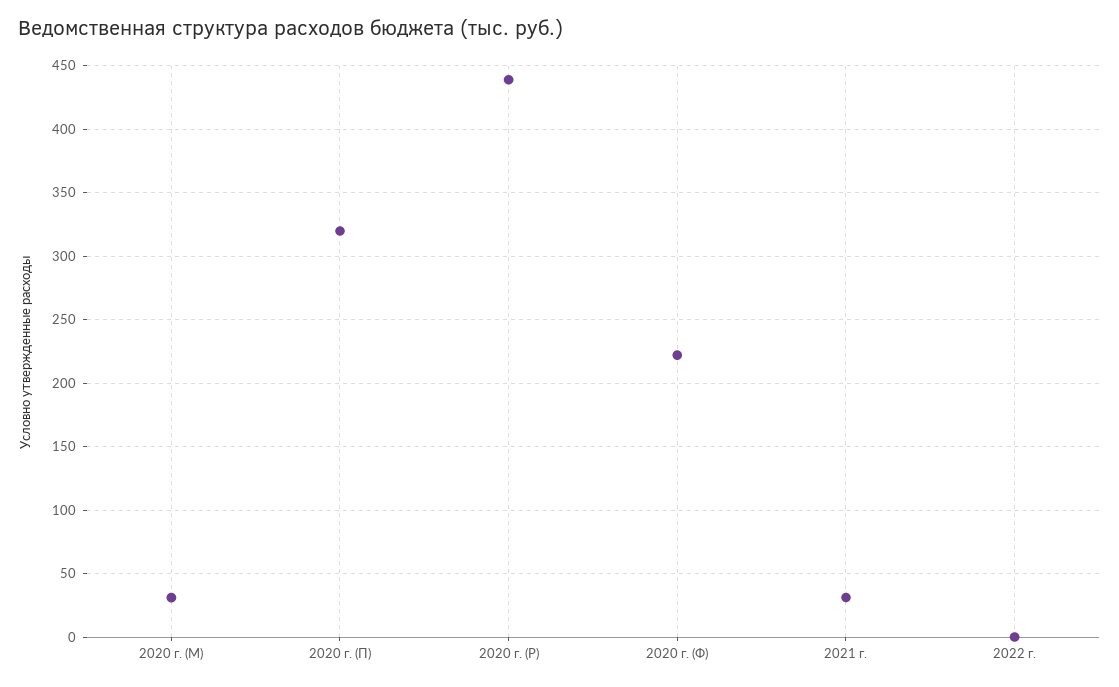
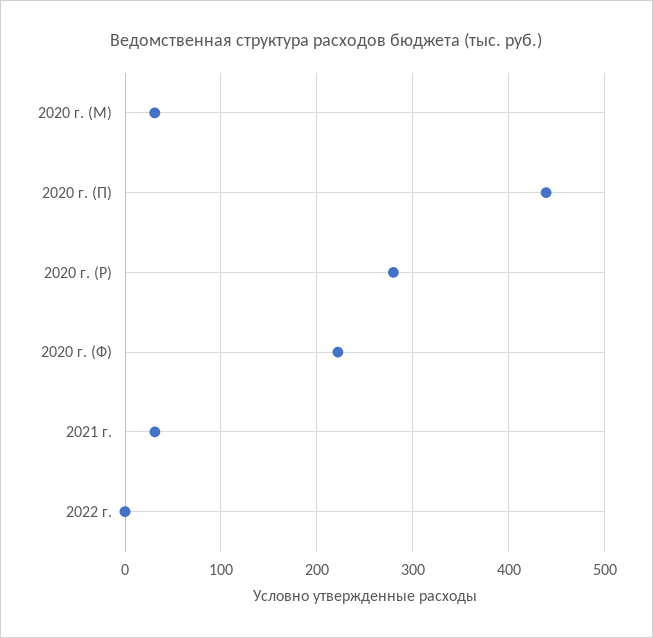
  {
    "2020 г. (М)": 30,
-   "2020 г. (П)": 320,
+   "2020 г. (П)": 440,
-   "2020 г. (Р)": 440,
+   "2020 г. (Р)": 280,
    "2020 г. (Ф)": 220,
    "2021 г.": 30,
    "2022 г.": 0
  }

